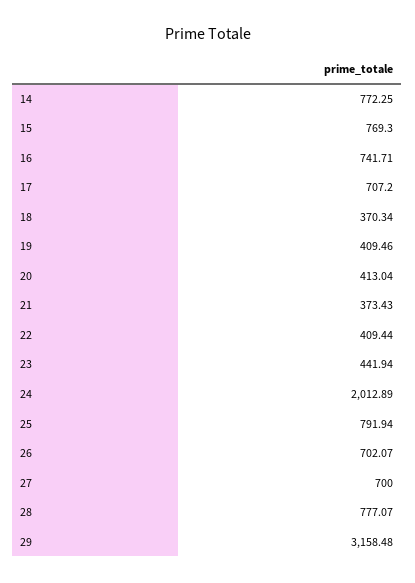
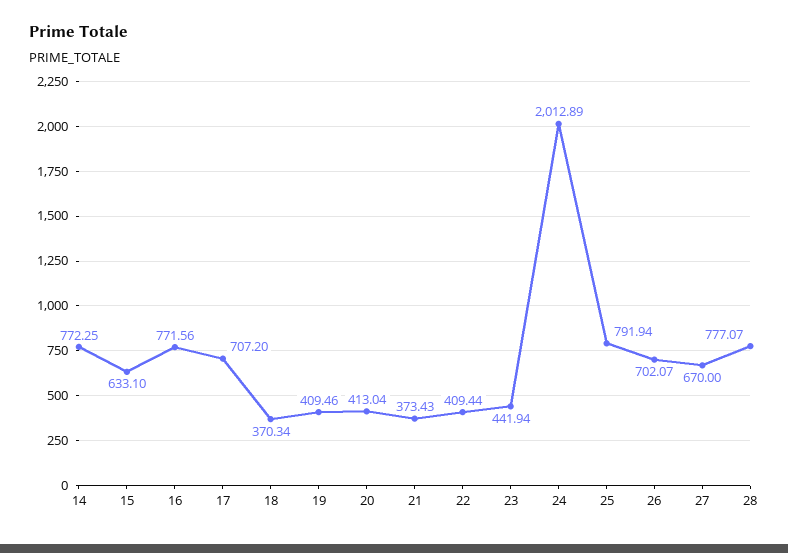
  {
    "14": 772.25,
-   "15": 769.3,
+   "15": 633.1,
-   "16": 741.71,
+   "16": 771.56,
    "17": 707.2,
    "18": 370.34,
    "19": 409.46,
    "20": 413.04,
    "21": 373.43,
    "22": 409.44,
    "23": 441.94,
    "24": 2012.89,
    "25": 791.94,
    "26": 702.07,
-   "27": 700,
+   "27": 670,
-   "28": 777.07,
+   "28": 777.07
-   "29": 3158.48
  }

